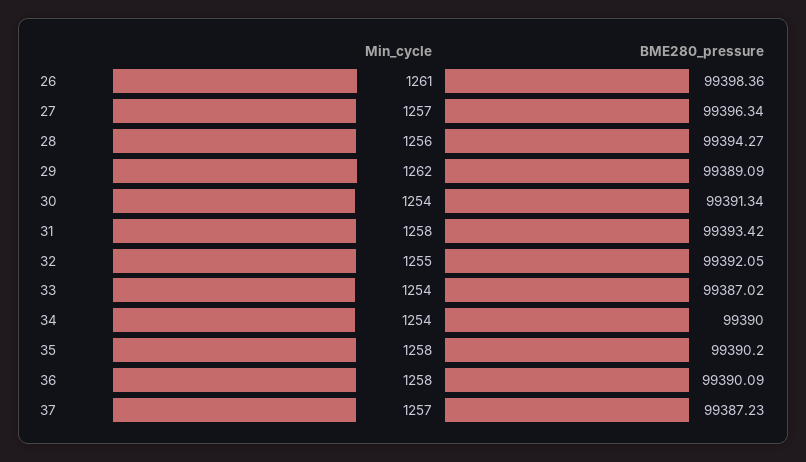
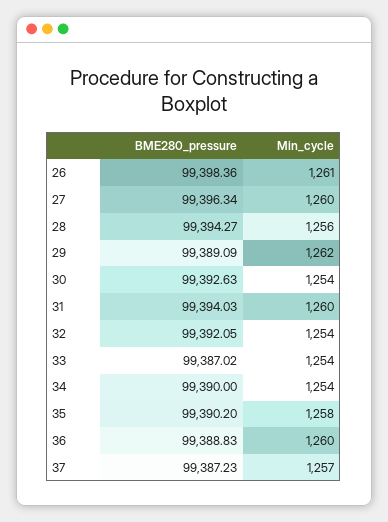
  {
    "Min_cycle": {
      "26": 1261,
-     "27": 1257,
+     "27": 1260,
      "28": 1256,
      "29": 1262,
      "30": 1254,
-     "31": 1258,
+     "31": 1260,
-     "32": 1255,
+     "32": 1254,
      "33": 1254,
      "34": 1254,
      "35": 1258,
-     "36": 1258,
+     "36": 1260,
      "37": 1257
    },
    "BME280_pressure": {
      "26": 99398.36,
      "27": 99396.34,
      "28": 99394.27,
      "29": 99389.09,
-     "30": 99391.34,
+     "30": 99392.63,
-     "31": 99393.42,
+     "31": 99394.03,
      "32": 99392.05,
      "33": 99387.02,
      "34": 99390,
      "35": 99390.2,
-     "36": 99390.09,
+     "36": 99388.83,
      "37": 99387.23
    }
  }

